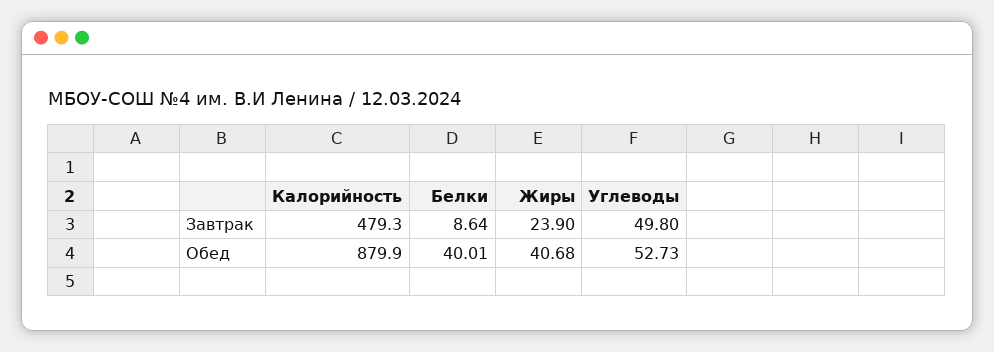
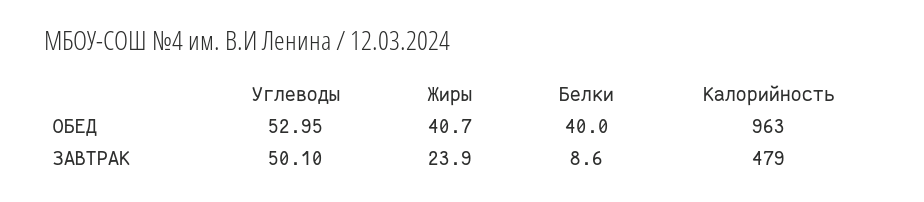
  {
    "Калорийность": {
      "Завтрак": 479.3,
-     "Обед": 879.9
+     "Обед": 963
    },
    "Белки": {
      "Завтрак": 8.64,
      "Обед": 40.01
    },
    "Жиры": {
      "Завтрак": 23.9,
      "Обед": 40.68
    },
    "Углеводы": {
-     "Завтрак": 49.8,
+     "Завтрак": 50.1,
-     "Обед": 52.73
+     "Обед": 52.95
    }
  }

